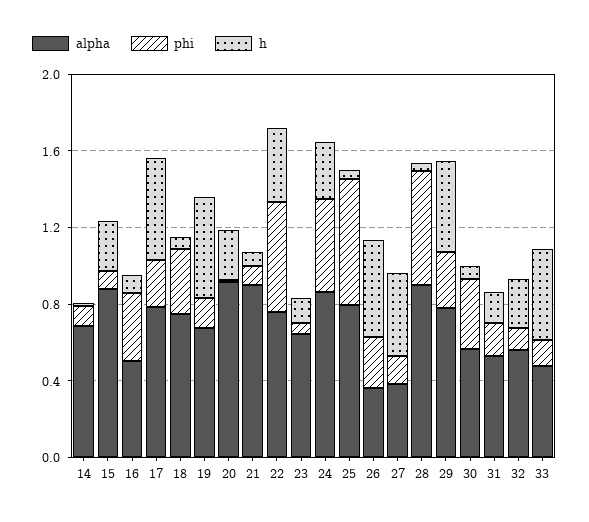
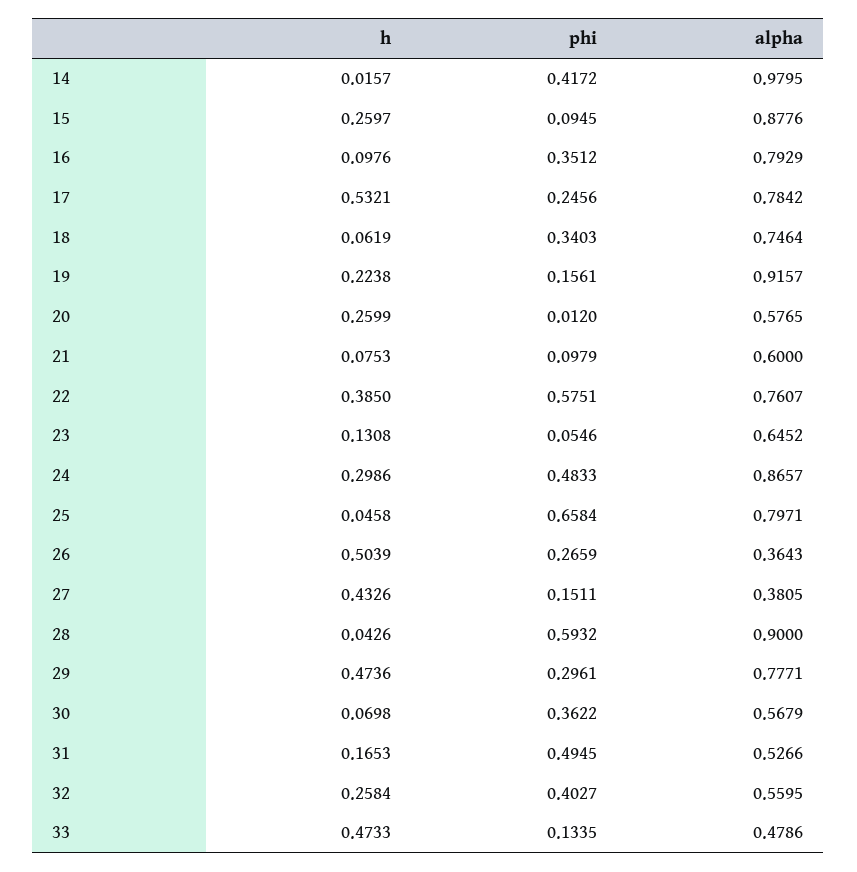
  {
    "alpha": {
-     "14": 0.7,
+     "14": 0.9795,
      "15": 0.8776,
-     "16": 0.5,
+     "16": 0.7929,
      "17": 0.7842,
      "18": 0.7464,
-     "19": 0.7,
+     "19": 0.9157,
-     "20": 0.9,
+     "20": 0.5765,
-     "21": 0.9,
+     "21": 0.6,
      "22": 0.7607,
      "23": 0.6452,
      "24": 0.8657,
      "25": 0.7971,
      "26": 0.3643,
      "27": 0.3805,
      "28": 0.9,
      "29": 0.7771,
      "30": 0.5679,
      "31": 0.5266,
      "32": 0.5595,
      "33": 0.4786
    },
    "phi": {
-     "14": 0.1,
+     "14": 0.4172,
      "15": 0.0945,
      "16": 0.3512,
      "17": 0.2456,
      "18": 0.3403,
      "19": 0.1561,
      "20": 0.012,
      "21": 0.0979,
      "22": 0.5751,
      "23": 0.0546,
      "24": 0.4833,
      "25": 0.6584,
      "26": 0.2659,
      "27": 0.1511,
      "28": 0.5932,
      "29": 0.2961,
      "30": 0.3622,
-     "31": 0.2,
+     "31": 0.4945,
-     "32": 0.1,
+     "32": 0.4027,
      "33": 0.1335
    },
    "h": {
      "14": 0.0157,
      "15": 0.2597,
      "16": 0.0976,
      "17": 0.5321,
      "18": 0.0619,
-     "19": 0.5,
+     "19": 0.2238,
      "20": 0.2599,
      "21": 0.0753,
      "22": 0.385,
      "23": 0.1308,
      "24": 0.2986,
      "25": 0.0458,
      "26": 0.5039,
      "27": 0.4326,
      "28": 0.0426,
      "29": 0.4736,
      "30": 0.0698,
      "31": 0.1653,
      "32": 0.2584,
      "33": 0.4733
    }
  }

